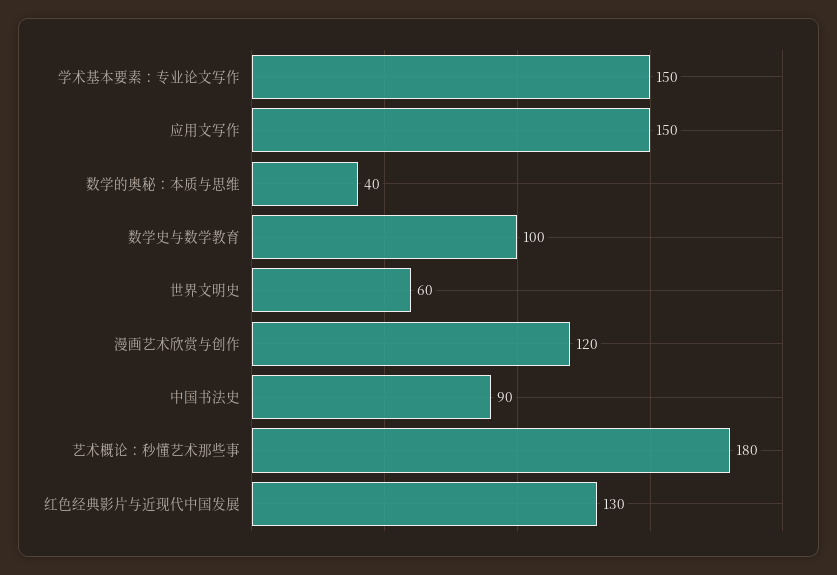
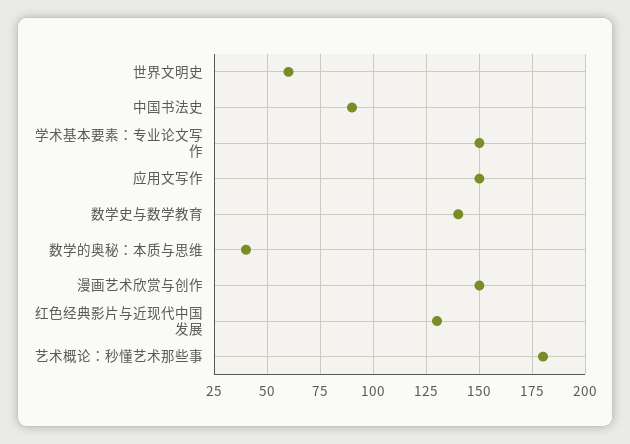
  {
    "学术基本要素：专业论文写作": 150,
    "应用文写作": 150,
    "数学的奥秘：本质与思维": 40,
-   "数学史与数学教育": 100,
+   "数学史与数学教育": 140,
    "世界文明史": 60,
-   "漫画艺术欣赏与创作": 120,
+   "漫画艺术欣赏与创作": 150,
    "中国书法史": 90,
    "艺术概论：秒懂艺术那些事": 180,
    "红色经典影片与近现代中国发展": 130
  }

